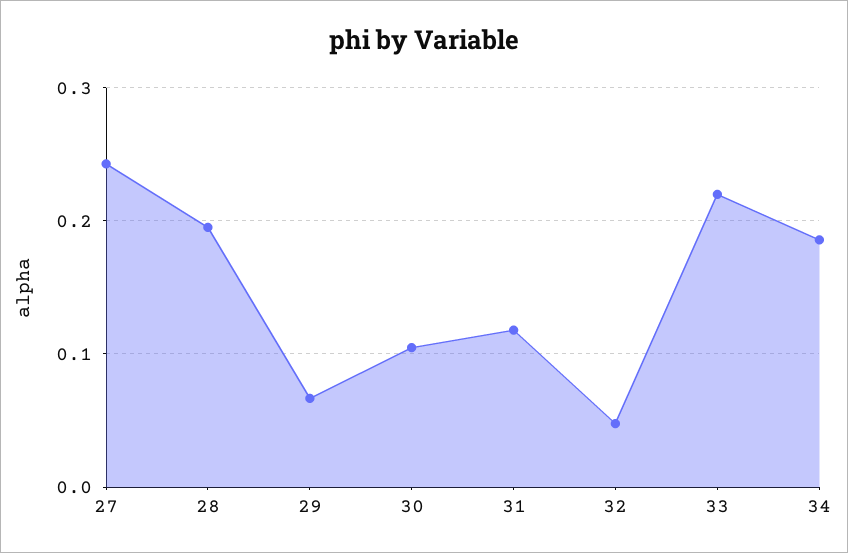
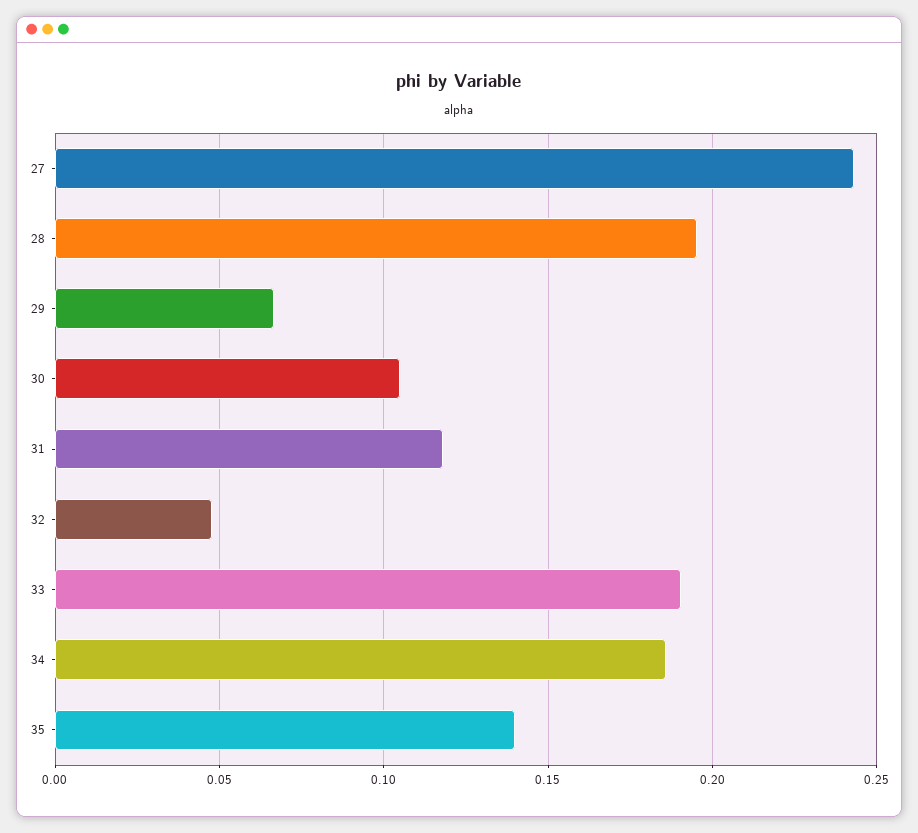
  {
    "27": 0.245,
    "28": 0.195,
    "29": 0.065,
    "30": 0.105,
    "31": 0.12,
    "32": 0.05,
-   "33": 0.22,
+   "33": 0.19,
-   "34": 0.185
+   "34": 0.185,
+   "35": 0.14
  }

